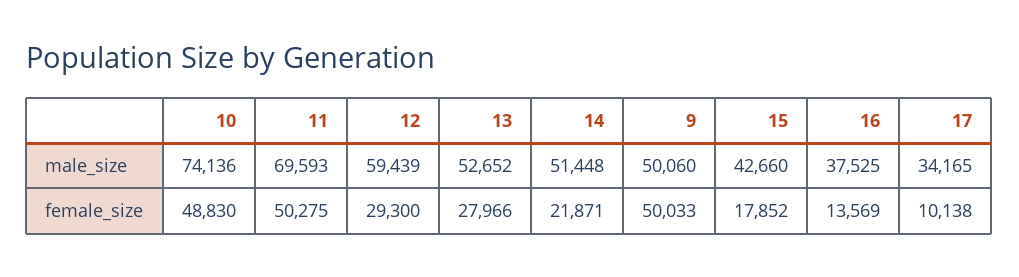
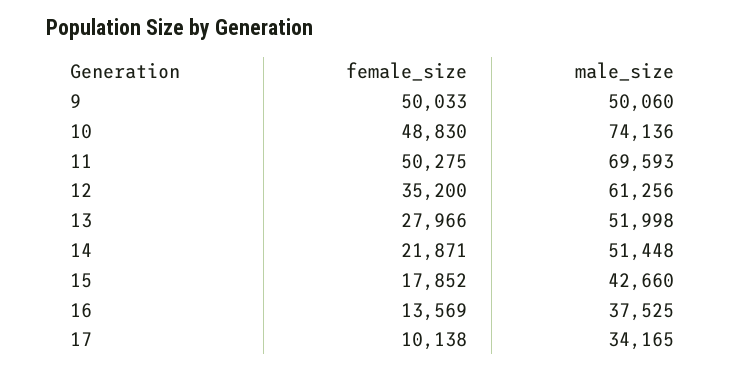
  {
    "10": {
      "male_size": 74136,
      "female_size": 48830
    },
    "11": {
      "male_size": 69593,
      "female_size": 50275
    },
    "12": {
-     "male_size": 59439,
+     "male_size": 61256,
-     "female_size": 29300
+     "female_size": 35200
    },
    "13": {
-     "male_size": 52652,
+     "male_size": 51998,
      "female_size": 27966
    },
    "14": {
      "male_size": 51448,
      "female_size": 21871
    },
    "9": {
      "male_size": 50060,
      "female_size": 50033
    },
    "15": {
      "male_size": 42660,
      "female_size": 17852
    },
    "16": {
      "male_size": 37525,
      "female_size": 13569
    },
    "17": {
      "male_size": 34165,
      "female_size": 10138
    }
  }

